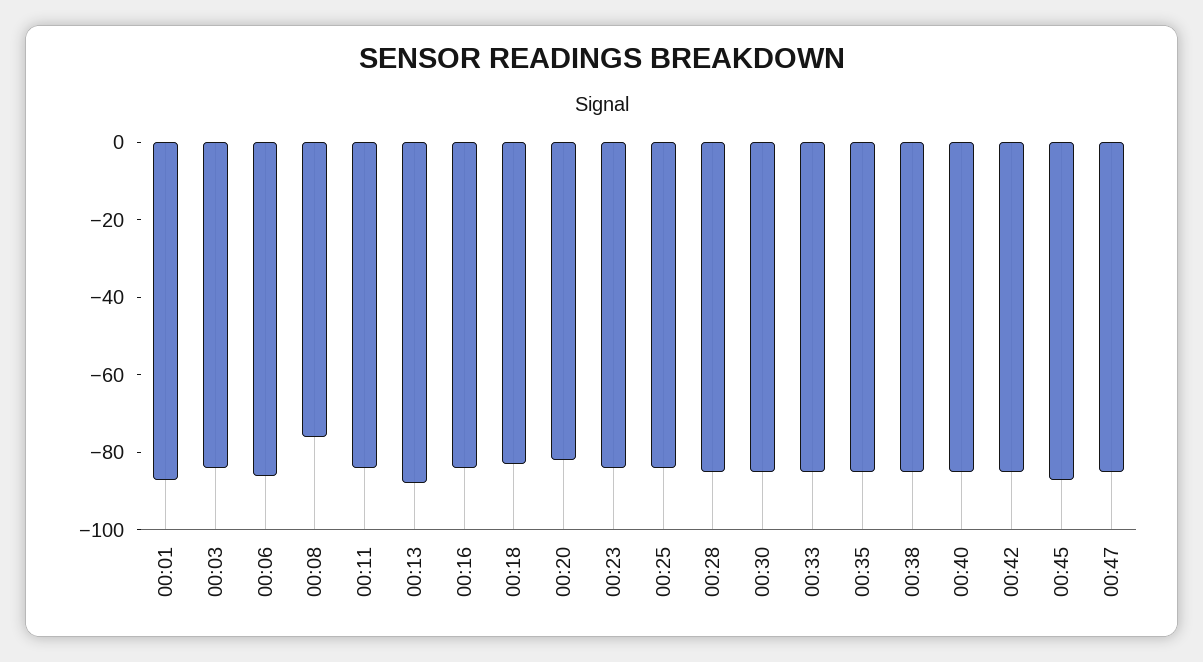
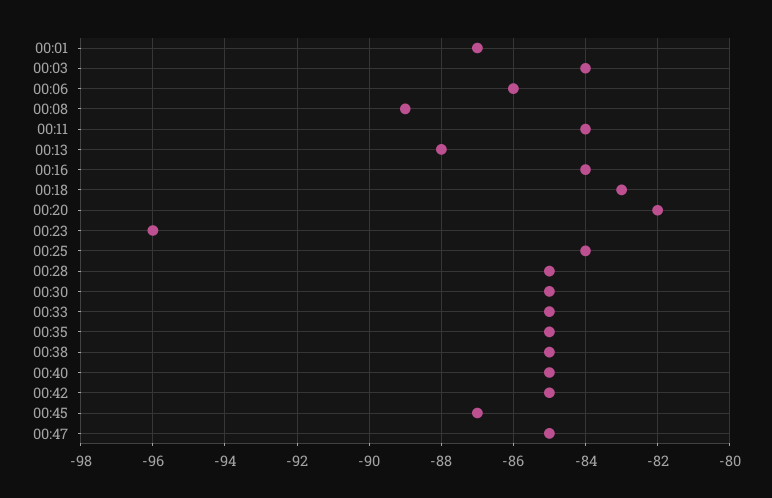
  {
    "00:01": -87,
    "00:03": -84,
    "00:06": -86,
-   "00:08": -75,
+   "00:08": -89,
    "00:11": -84,
    "00:13": -88,
    "00:16": -84,
    "00:18": -83,
    "00:20": -82,
-   "00:23": -85,
+   "00:23": -96,
    "00:25": -84,
    "00:28": -85,
    "00:30": -85,
    "00:33": -85,
    "00:35": -85,
    "00:38": -85,
    "00:40": -85,
    "00:42": -85,
    "00:45": -87,
    "00:47": -85
  }

